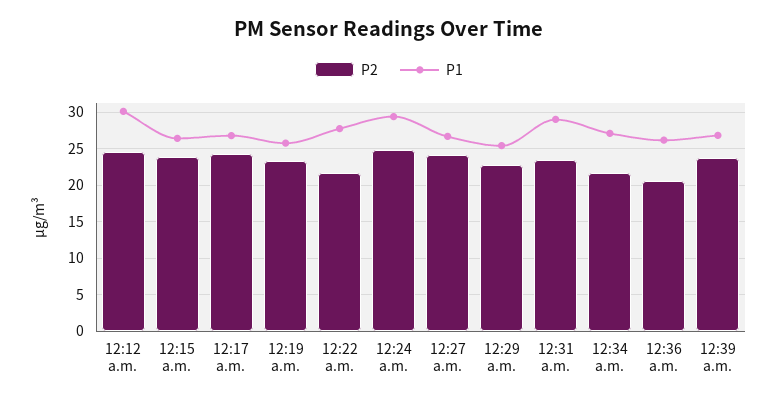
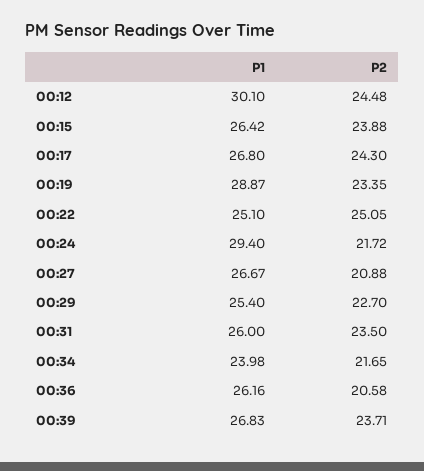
  {
    "P2": {
      "12:12 a.m.": 24.48,
      "12:15 a.m.": 23.88,
      "12:17 a.m.": 24.3,
      "12:19 a.m.": 23.35,
-     "12:22 a.m.": 22,
+     "12:22 a.m.": 25.05,
-     "12:24 a.m.": 25,
+     "12:24 a.m.": 21.72,
-     "12:27 a.m.": 24,
+     "12:27 a.m.": 20.88,
      "12:29 a.m.": 22.7,
      "12:31 a.m.": 23.5,
      "12:34 a.m.": 21.65,
      "12:36 a.m.": 20.58,
      "12:39 a.m.": 23.71
    },
    "P1": {
      "12:12 a.m.": 30.1,
      "12:15 a.m.": 26.42,
      "12:17 a.m.": 26.8,
-     "12:19 a.m.": 26,
+     "12:19 a.m.": 28.87,
-     "12:22 a.m.": 28,
+     "12:22 a.m.": 25.1,
      "12:24 a.m.": 29.4,
      "12:27 a.m.": 26.67,
      "12:29 a.m.": 25.4,
-     "12:31 a.m.": 29,
+     "12:31 a.m.": 26,
-     "12:34 a.m.": 27,
+     "12:34 a.m.": 23.98,
      "12:36 a.m.": 26.16,
      "12:39 a.m.": 26.83
    }
  }

